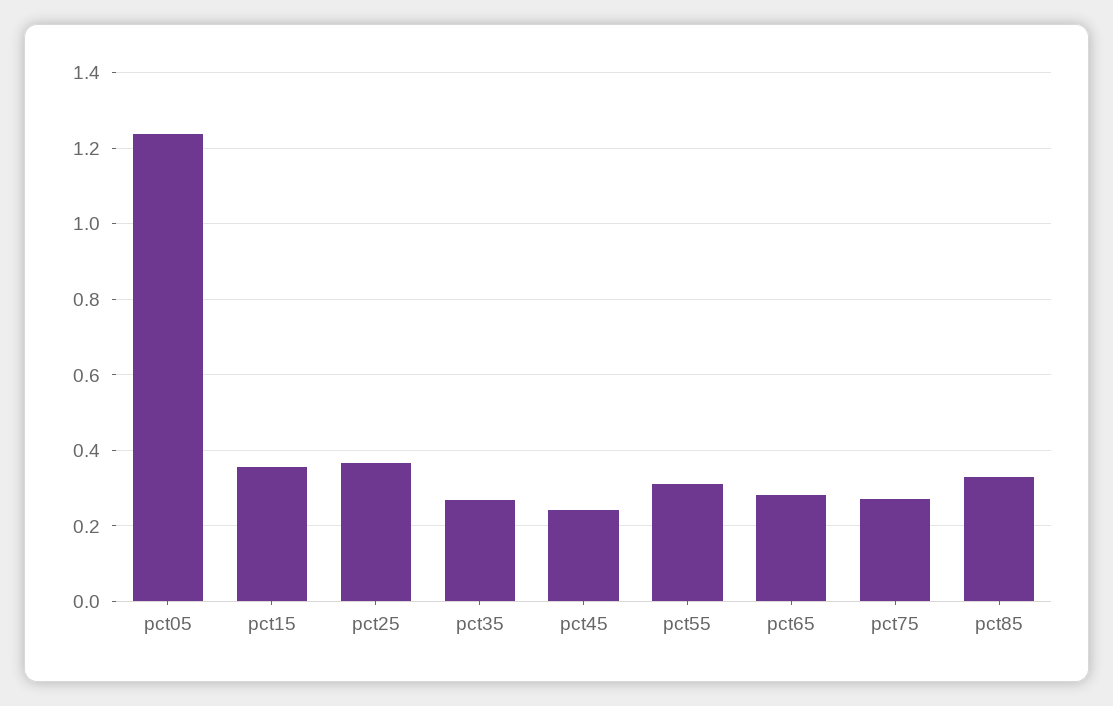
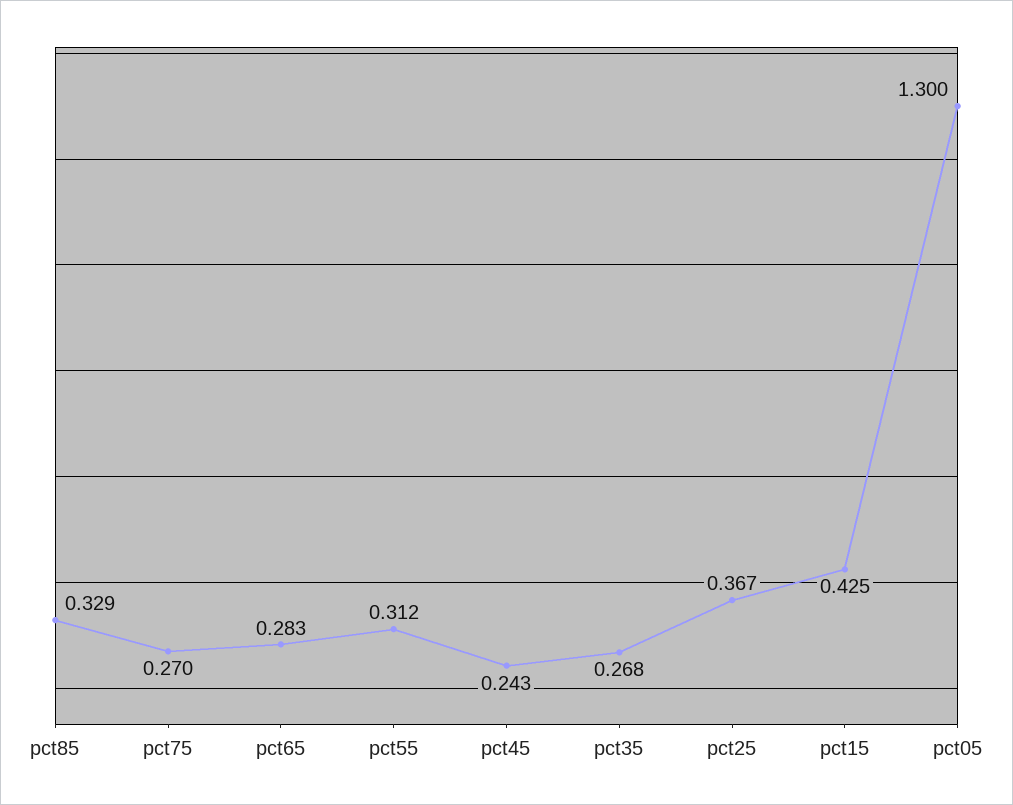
  {
-   "pct05": 1.24,
+   "pct05": 1.3,
-   "pct15": 0.36,
+   "pct15": 0.425,
    "pct25": 0.367,
    "pct35": 0.268,
    "pct45": 0.243,
    "pct55": 0.312,
    "pct65": 0.283,
    "pct75": 0.27,
    "pct85": 0.329
  }

